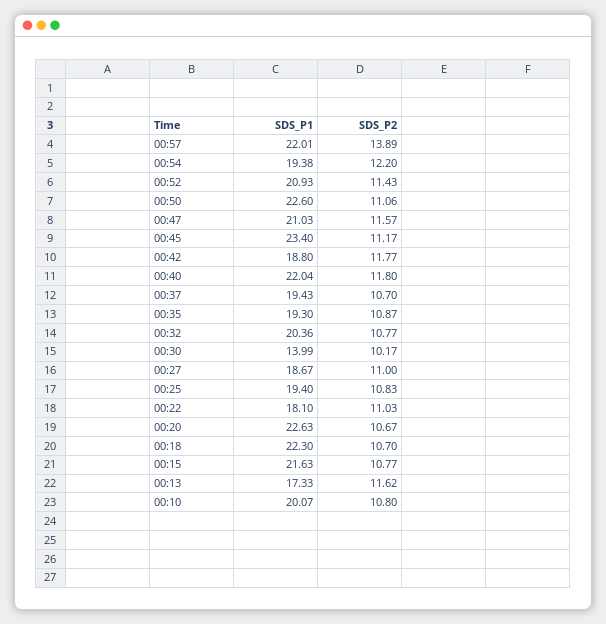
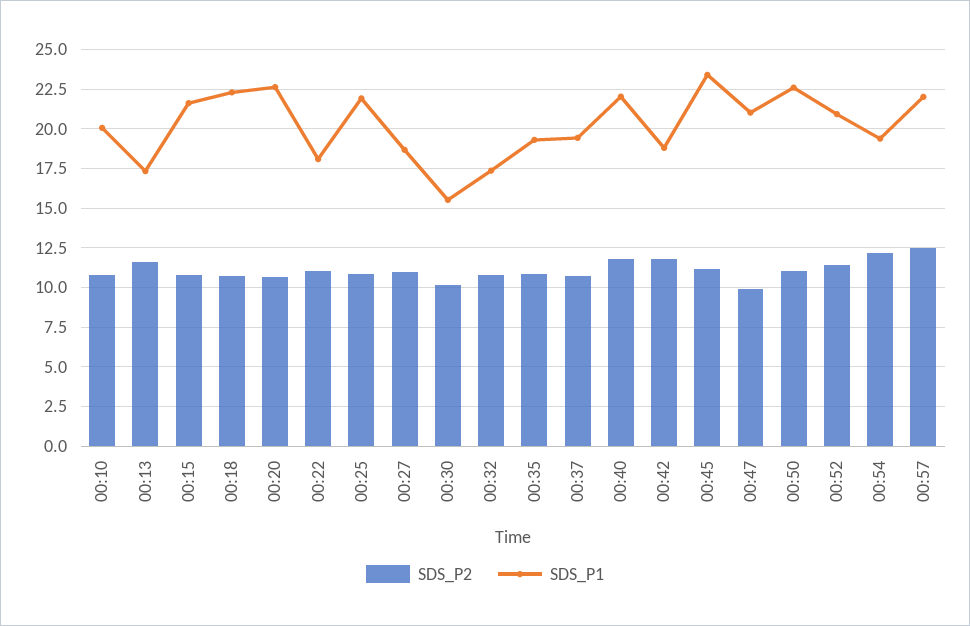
  {
    "SDS_P1": {
      "00:57": 22.01,
      "00:54": 19.38,
      "00:52": 20.93,
      "00:50": 22.6,
      "00:47": 21.03,
      "00:45": 23.4,
      "00:42": 18.8,
      "00:40": 22.04,
      "00:37": 19.43,
      "00:35": 19.3,
-     "00:32": 20.36,
+     "00:32": 17.5,
-     "00:30": 13.99,
+     "00:30": 15.5,
      "00:27": 18.67,
-     "00:25": 19.4,
+     "00:25": 22,
      "00:22": 18.1,
      "00:20": 22.63,
      "00:18": 22.3,
      "00:15": 21.63,
      "00:13": 17.33,
      "00:10": 20.07
    },
    "SDS_P2": {
-     "00:57": 13.89,
+     "00:57": 12.5,
      "00:54": 12.2,
      "00:52": 11.43,
      "00:50": 11.06,
-     "00:47": 11.57,
+     "00:47": 10,
      "00:45": 11.17,
      "00:42": 11.77,
      "00:40": 11.8,
      "00:37": 10.7,
      "00:35": 10.87,
      "00:32": 10.77,
      "00:30": 10.17,
      "00:27": 11,
      "00:25": 10.83,
      "00:22": 11.03,
      "00:20": 10.67,
      "00:18": 10.7,
      "00:15": 10.77,
      "00:13": 11.62,
      "00:10": 10.8
    }
  }

